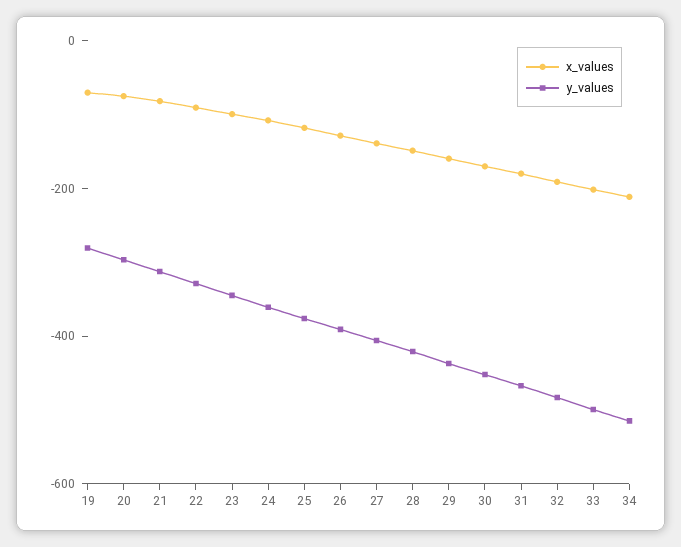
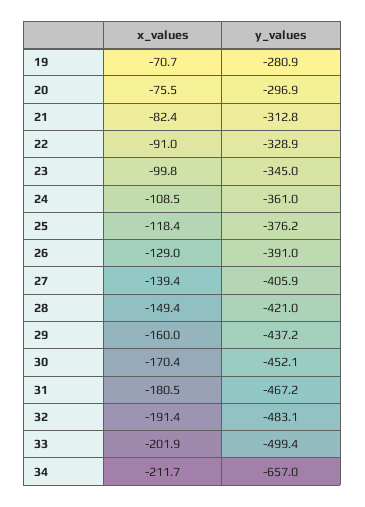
  {
    "x_values": {
      "19": -70.7,
      "20": -75.5,
      "21": -82.4,
      "22": -91,
      "23": -99.8,
      "24": -108.5,
      "25": -118.4,
      "26": -129,
      "27": -139.4,
      "28": -149.4,
      "29": -160,
      "30": -170.4,
      "31": -180.5,
      "32": -191.4,
      "33": -201.9,
      "34": -211.7
    },
    "y_values": {
      "19": -280.9,
      "20": -296.9,
      "21": -312.8,
      "22": -328.9,
      "23": -345,
      "24": -361,
      "25": -376.2,
      "26": -391,
      "27": -405.9,
      "28": -421,
      "29": -437.2,
      "30": -452.1,
      "31": -467.2,
      "32": -483.1,
      "33": -499.4,
-     "34": -500
+     "34": -657
    }
  }

